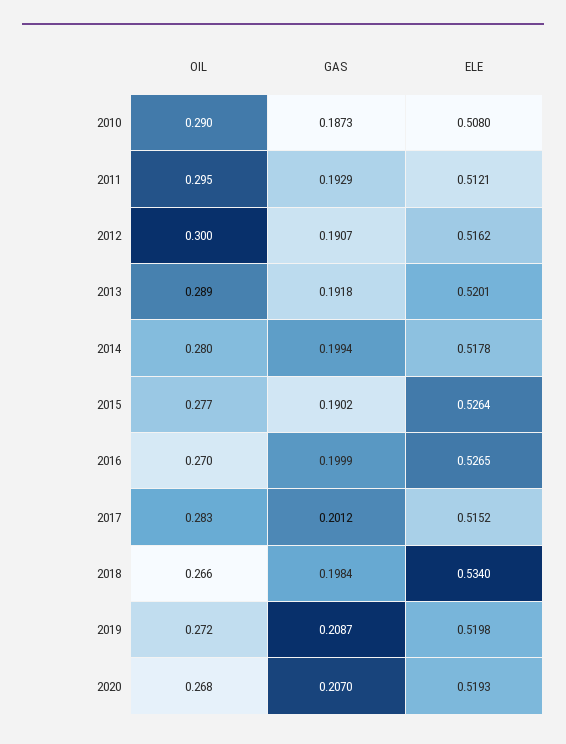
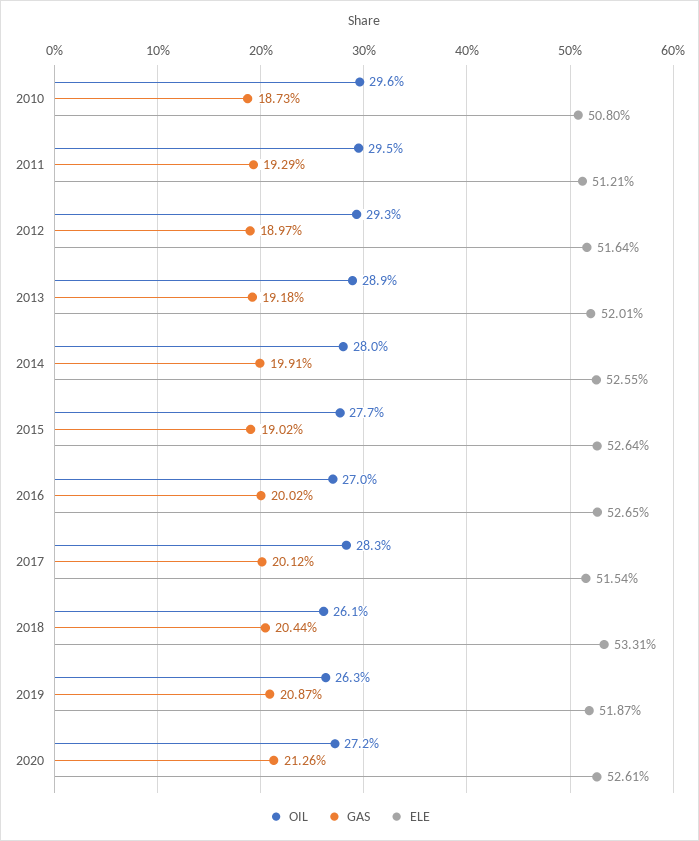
  {
    "OIL": {
-     "2010": 0.29,
+     "2010": 0.296,
      "2011": 0.295,
-     "2012": 0.3,
+     "2012": 0.293,
      "2013": 0.289,
      "2014": 0.28,
      "2015": 0.277,
      "2016": 0.27,
      "2017": 0.283,
-     "2018": 0.266,
+     "2018": 0.261,
-     "2019": 0.272,
+     "2019": 0.263,
-     "2020": 0.268
+     "2020": 0.272
    },
    "GAS": {
      "2010": 0.1873,
      "2011": 0.1929,
-     "2012": 0.1907,
+     "2012": 0.1897,
      "2013": 0.1918,
-     "2014": 0.1994,
+     "2014": 0.1991,
      "2015": 0.1902,
-     "2016": 0.1999,
+     "2016": 0.2002,
      "2017": 0.2012,
-     "2018": 0.1984,
+     "2018": 0.2044,
      "2019": 0.2087,
-     "2020": 0.207
+     "2020": 0.2126
    },
    "ELE": {
      "2010": 0.508,
      "2011": 0.5121,
-     "2012": 0.5162,
+     "2012": 0.5164,
      "2013": 0.5201,
-     "2014": 0.5178,
+     "2014": 0.5255,
      "2015": 0.5264,
      "2016": 0.5265,
-     "2017": 0.5152,
+     "2017": 0.5154,
-     "2018": 0.534,
+     "2018": 0.5331,
-     "2019": 0.5198,
+     "2019": 0.5187,
-     "2020": 0.5193
+     "2020": 0.5261
    }
  }

